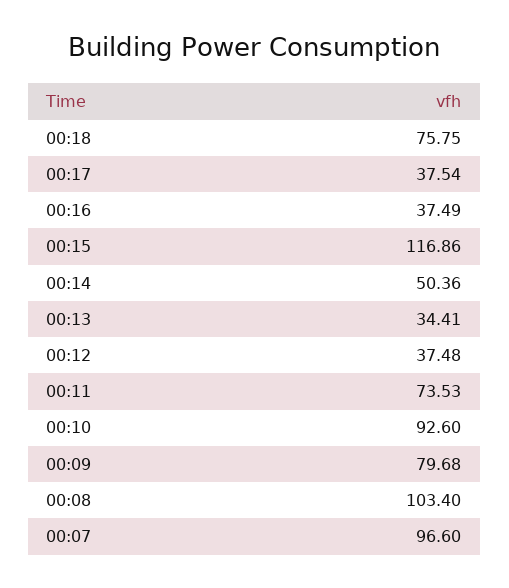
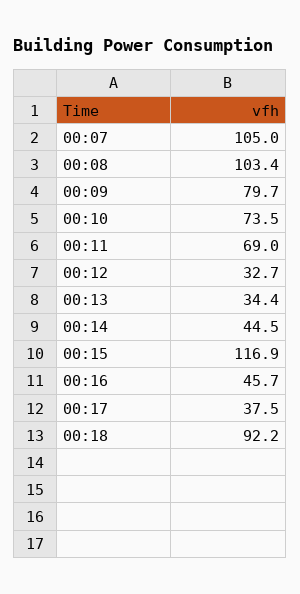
  {
-   "00:18": 75.75,
+   "00:18": 92.2,
    "00:17": 37.54,
-   "00:16": 37.49,
+   "00:16": 45.7,
    "00:15": 116.86,
-   "00:14": 50.36,
+   "00:14": 44.5,
    "00:13": 34.41,
-   "00:12": 37.48,
+   "00:12": 32.7,
-   "00:11": 73.53,
+   "00:11": 69,
-   "00:10": 92.6,
+   "00:10": 73.5,
    "00:09": 79.68,
    "00:08": 103.4,
-   "00:07": 96.6
+   "00:07": 105
  }

